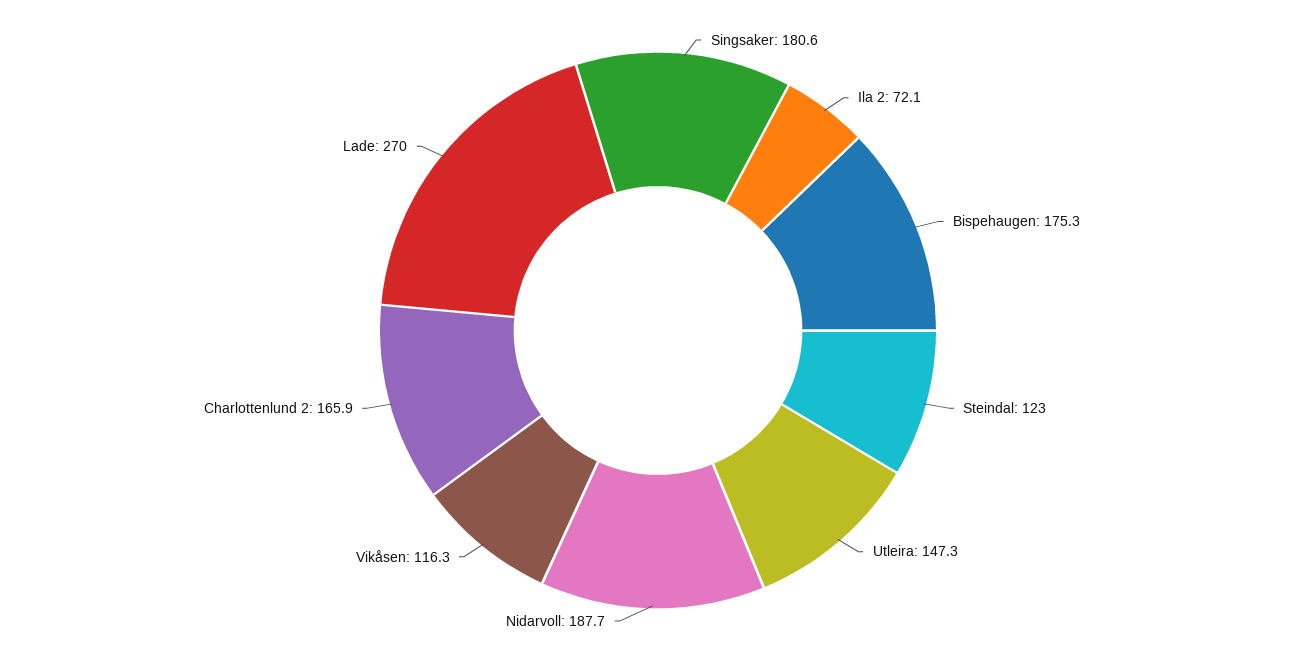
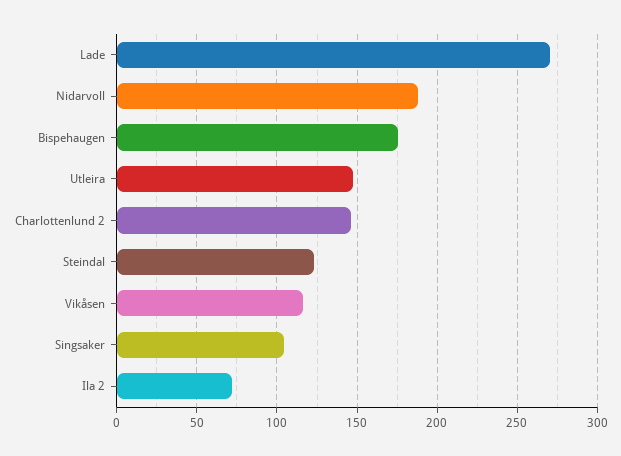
  {
-   "Singsaker": 180.6,
+   "Singsaker": 105,
    "Ila 2": 72.1,
    "Bispehaugen": 175.3,
    "Steindal": 123,
    "Utleira": 147.3,
    "Nidarvoll": 187.7,
    "Vikåsen": 116.3,
-   "Charlottenlund 2": 165.9,
+   "Charlottenlund 2": 145,
    "Lade": 270
  }

